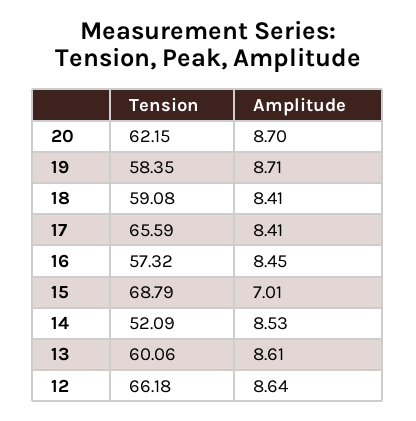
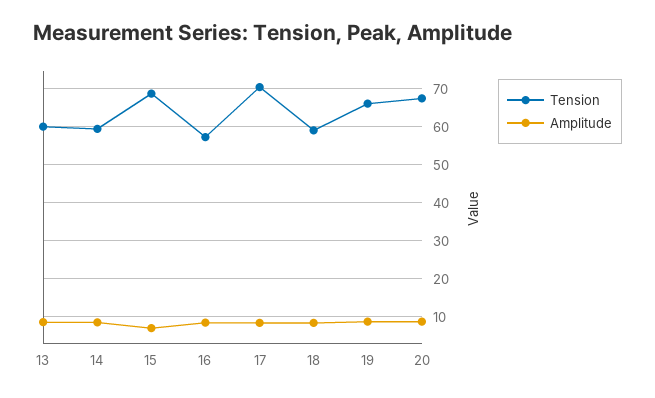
  {
    "Tension": {
-     "20": 62.15,
+     "20": 68,
-     "19": 58.35,
+     "19": 66,
      "18": 59.08,
-     "17": 65.59,
+     "17": 70,
      "16": 57.32,
      "15": 68.79,
-     "14": 52.09,
+     "14": 60,
-     "13": 60.06,
+     "13": 60.06
-     "12": 66.18
    },
    "Amplitude": {
      "20": 8.7,
      "19": 8.71,
      "18": 8.41,
      "17": 8.41,
      "16": 8.45,
      "15": 7.01,
      "14": 8.53,
-     "13": 8.61,
+     "13": 8.61
-     "12": 8.64
    }
  }

